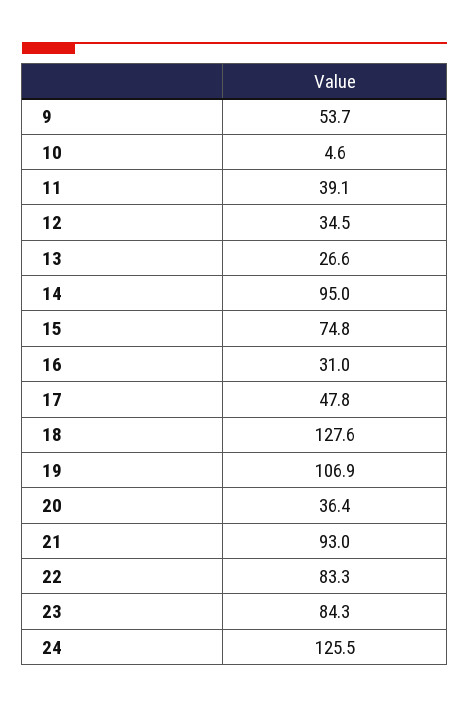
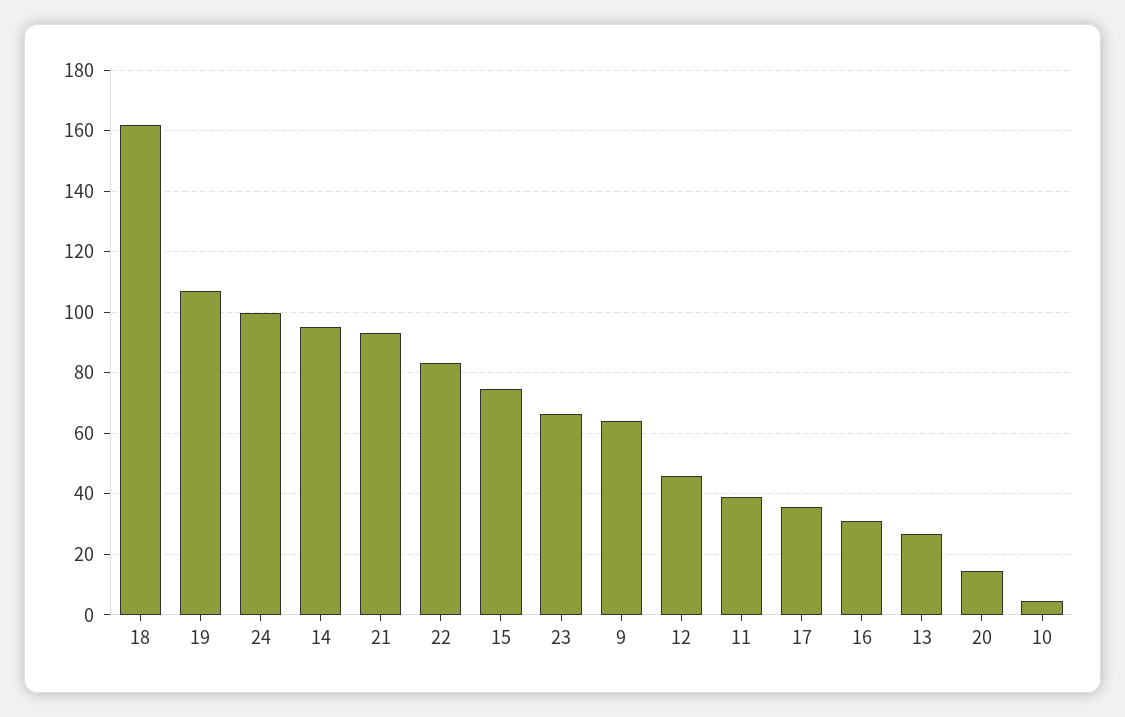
  {
-   "9": 53.7,
+   "9": 64,
    "10": 4.6,
    "11": 39.1,
-   "12": 34.5,
+   "12": 46,
    "13": 26.6,
    "14": 95,
    "15": 74.8,
    "16": 31,
-   "17": 47.8,
+   "17": 36,
-   "18": 127.6,
+   "18": 162,
    "19": 106.9,
-   "20": 36.4,
+   "20": 14,
    "21": 93,
    "22": 83.3,
-   "23": 84.3,
+   "23": 66,
-   "24": 125.5
+   "24": 100
  }

